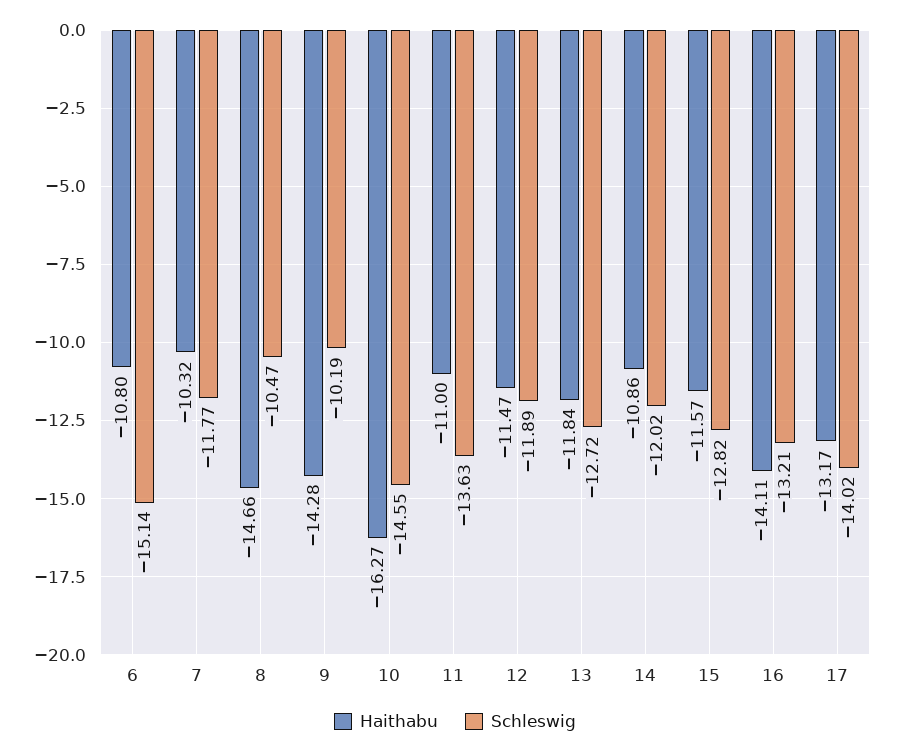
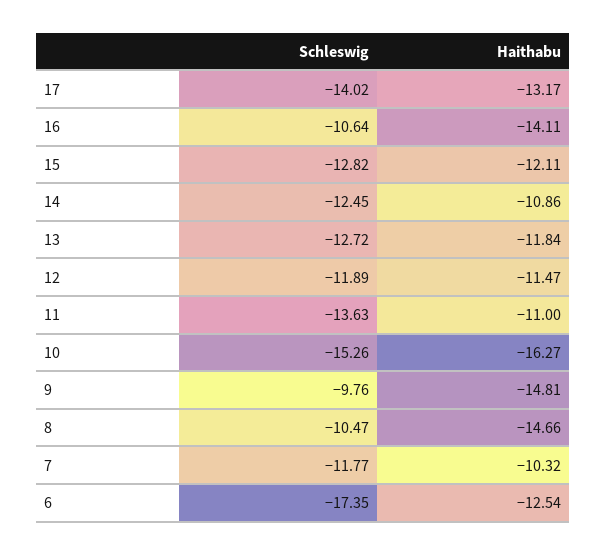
  {
    "Haithabu": {
-     "6": -10.8,
+     "6": -12.54,
      "7": -10.32,
      "8": -14.66,
-     "9": -14.28,
+     "9": -14.81,
      "10": -16.27,
      "11": -11,
      "12": -11.47,
      "13": -11.84,
      "14": -10.86,
-     "15": -11.57,
+     "15": -12.11,
      "16": -14.11,
      "17": -13.17
    },
    "Schleswig": {
-     "6": -15.14,
+     "6": -17.35,
      "7": -11.77,
      "8": -10.47,
-     "9": -10.19,
+     "9": -9.76,
-     "10": -14.55,
+     "10": -15.26,
      "11": -13.63,
      "12": -11.89,
      "13": -12.72,
-     "14": -12.02,
+     "14": -12.45,
      "15": -12.82,
-     "16": -13.21,
+     "16": -10.64,
      "17": -14.02
    }
  }

